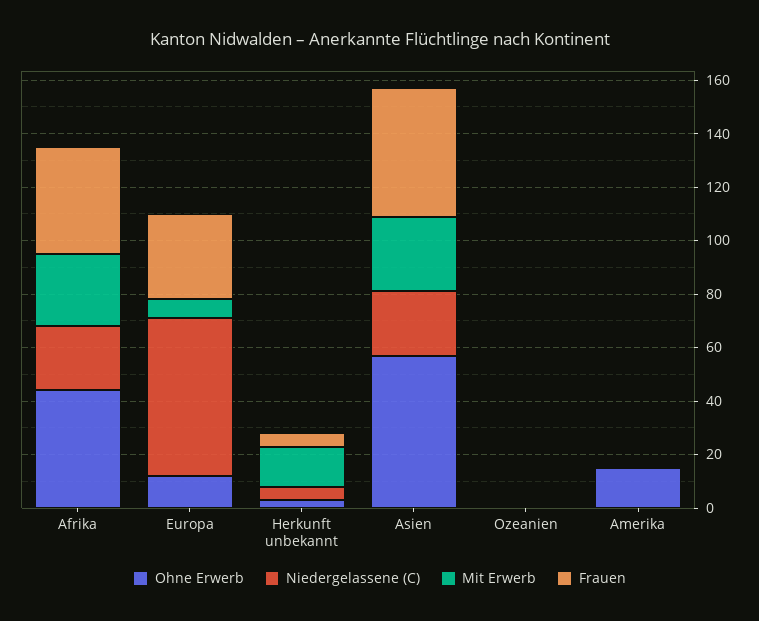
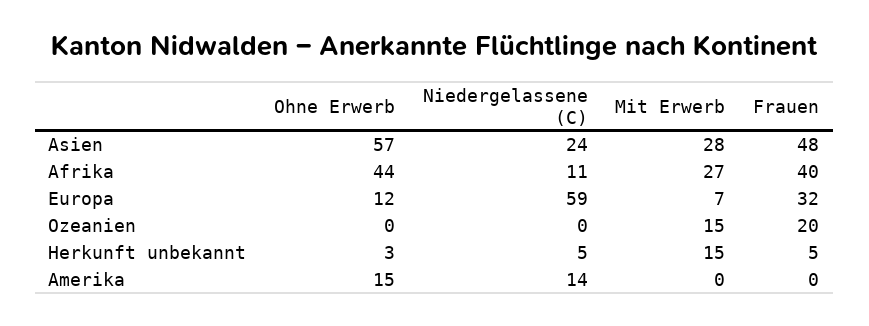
  {
    "Ohne Erwerb": {
      "Afrika": 44,
      "Europa": 12,
      "Herkunft unbekannt": 3,
      "Asien": 57,
      "Ozeanien": 0,
      "Amerika": 15
    },
    "Niedergelassene (C)": {
-     "Afrika": 25,
+     "Afrika": 11,
      "Europa": 59,
      "Herkunft unbekannt": 5,
      "Asien": 24,
      "Ozeanien": 0,
-     "Amerika": 0
+     "Amerika": 14
    },
    "Mit Erwerb": {
      "Afrika": 27,
      "Europa": 7,
      "Herkunft unbekannt": 15,
      "Asien": 28,
-     "Ozeanien": 0,
+     "Ozeanien": 15,
      "Amerika": 0
    },
    "Frauen": {
      "Afrika": 40,
      "Europa": 32,
      "Herkunft unbekannt": 5,
      "Asien": 48,
-     "Ozeanien": 0,
+     "Ozeanien": 20,
      "Amerika": 0
    }
  }

